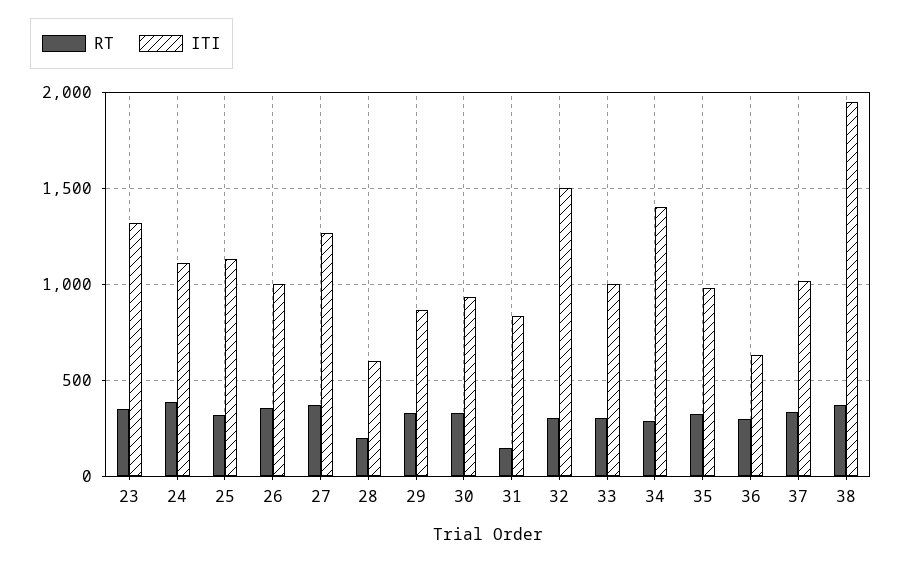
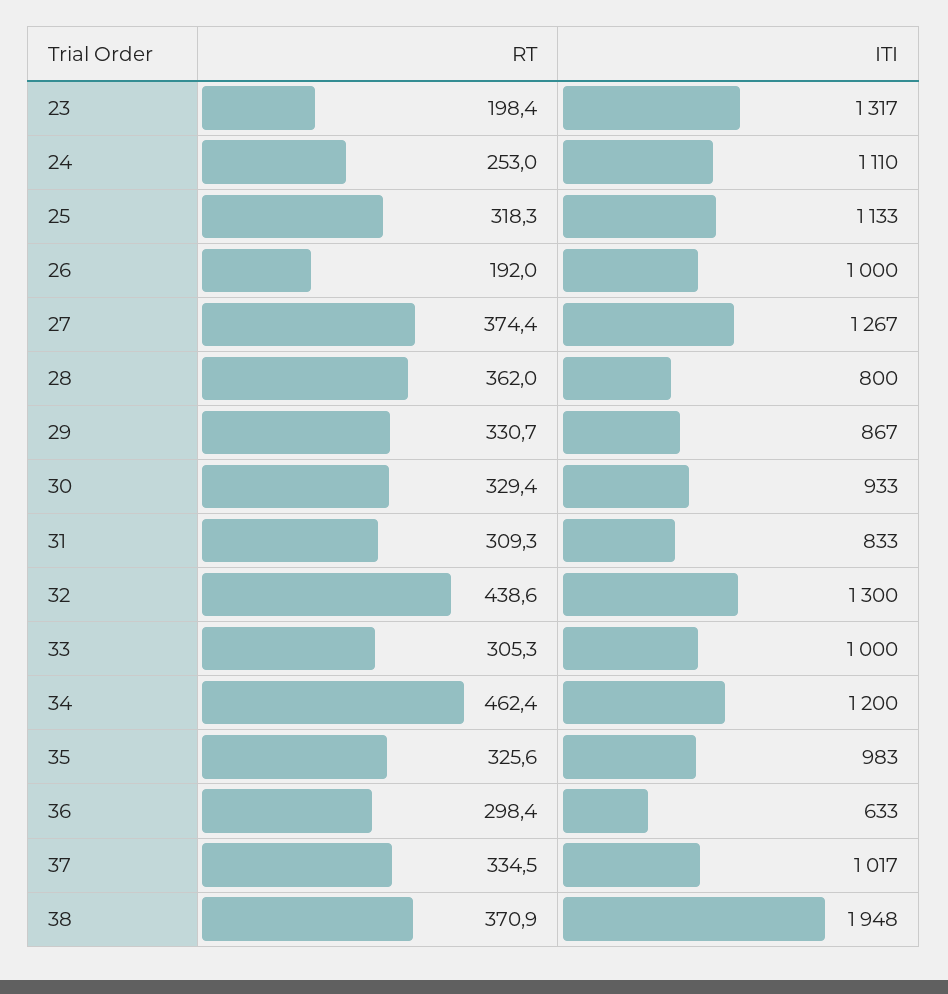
  {
    "RT": {
-     "23": 350,
+     "23": 198.4,
-     "24": 400,
+     "24": 253,
      "25": 318.3,
-     "26": 350,
+     "26": 192,
      "27": 374.4,
-     "28": 200,
+     "28": 362,
      "29": 330.7,
      "30": 329.4,
-     "31": 150,
+     "31": 309.3,
-     "32": 300,
+     "32": 438.6,
      "33": 305.3,
-     "34": 300,
+     "34": 462.4,
      "35": 325.6,
      "36": 298.4,
      "37": 334.5,
      "38": 370.9
    },
    "ITI": {
      "23": 1317,
      "24": 1110,
      "25": 1133,
      "26": 1000,
      "27": 1267,
-     "28": 600,
+     "28": 800,
      "29": 867,
      "30": 933,
      "31": 833,
-     "32": 1500,
+     "32": 1300,
      "33": 1000,
-     "34": 1400,
+     "34": 1200,
      "35": 983,
      "36": 633,
      "37": 1017,
      "38": 1948
    }
  }

